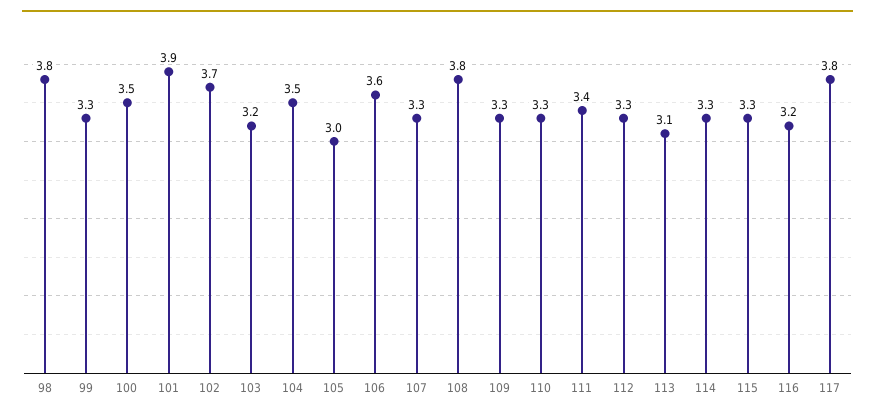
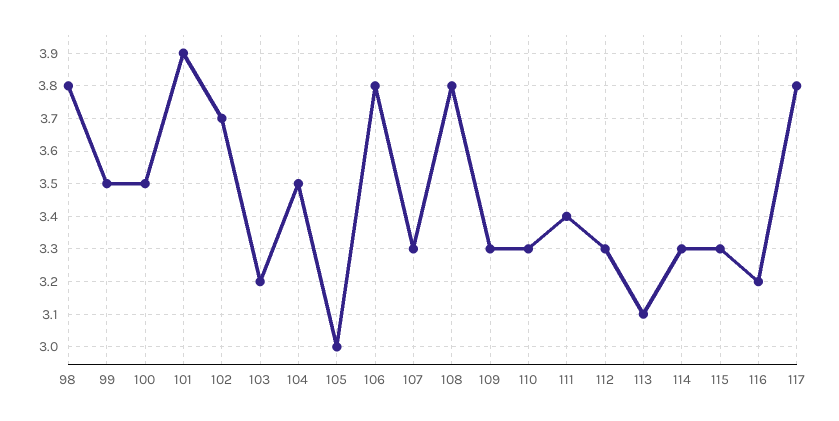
  {
    "98": 3.8,
-   "99": 3.3,
+   "99": 3.5,
    "100": 3.5,
    "101": 3.9,
    "102": 3.7,
    "103": 3.2,
    "104": 3.5,
    "105": 3,
-   "106": 3.6,
+   "106": 3.8,
    "107": 3.3,
    "108": 3.8,
    "109": 3.3,
    "110": 3.3,
    "111": 3.4,
    "112": 3.3,
    "113": 3.1,
    "114": 3.3,
    "115": 3.3,
    "116": 3.2,
    "117": 3.8
  }

